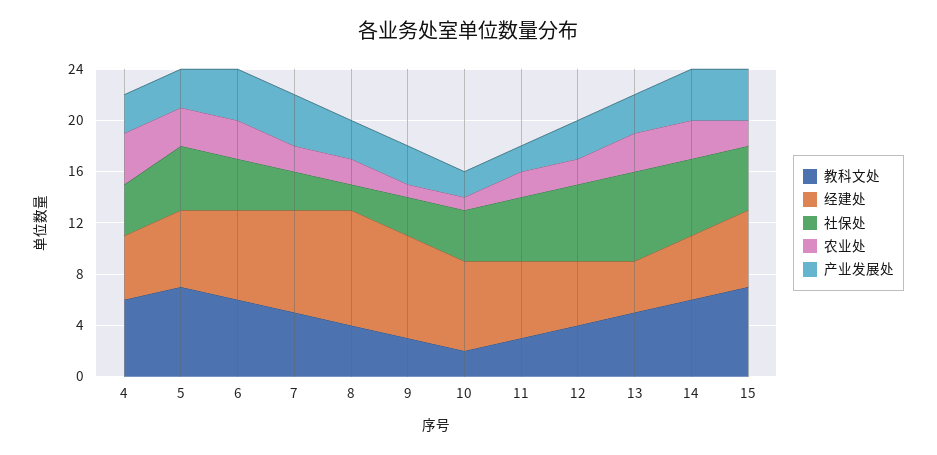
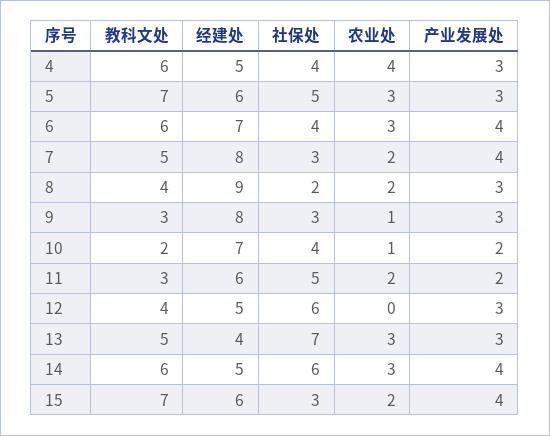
  {
    "教科文处": {
      "4": 6,
      "5": 7,
      "6": 6,
      "7": 5,
      "8": 4,
      "9": 3,
      "10": 2,
      "11": 3,
      "12": 4,
      "13": 5,
      "14": 6,
      "15": 7
    },
    "经建处": {
      "4": 5,
      "5": 6,
      "6": 7,
      "7": 8,
      "8": 9,
      "9": 8,
      "10": 7,
      "11": 6,
      "12": 5,
      "13": 4,
      "14": 5,
      "15": 6
    },
    "社保处": {
      "4": 4,
      "5": 5,
      "6": 4,
      "7": 3,
      "8": 2,
      "9": 3,
      "10": 4,
      "11": 5,
      "12": 6,
      "13": 7,
      "14": 6,
-     "15": 5
+     "15": 3
    },
    "农业处": {
      "4": 4,
      "5": 3,
      "6": 3,
      "7": 2,
      "8": 2,
      "9": 1,
      "10": 1,
      "11": 2,
-     "12": 2,
+     "12": 0,
      "13": 3,
      "14": 3,
      "15": 2
    },
    "产业发展处": {
      "4": 3,
      "5": 3,
      "6": 4,
      "7": 4,
      "8": 3,
      "9": 3,
      "10": 2,
      "11": 2,
      "12": 3,
      "13": 3,
      "14": 4,
      "15": 4
    }
  }

